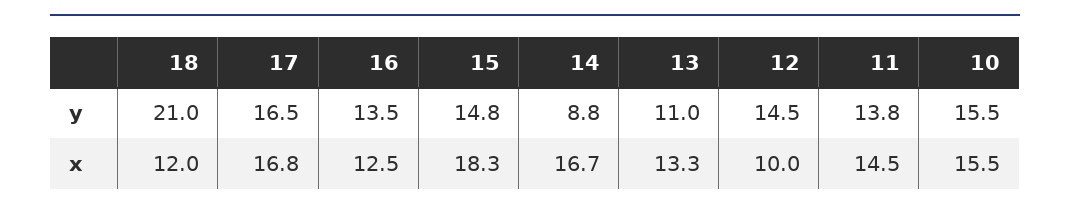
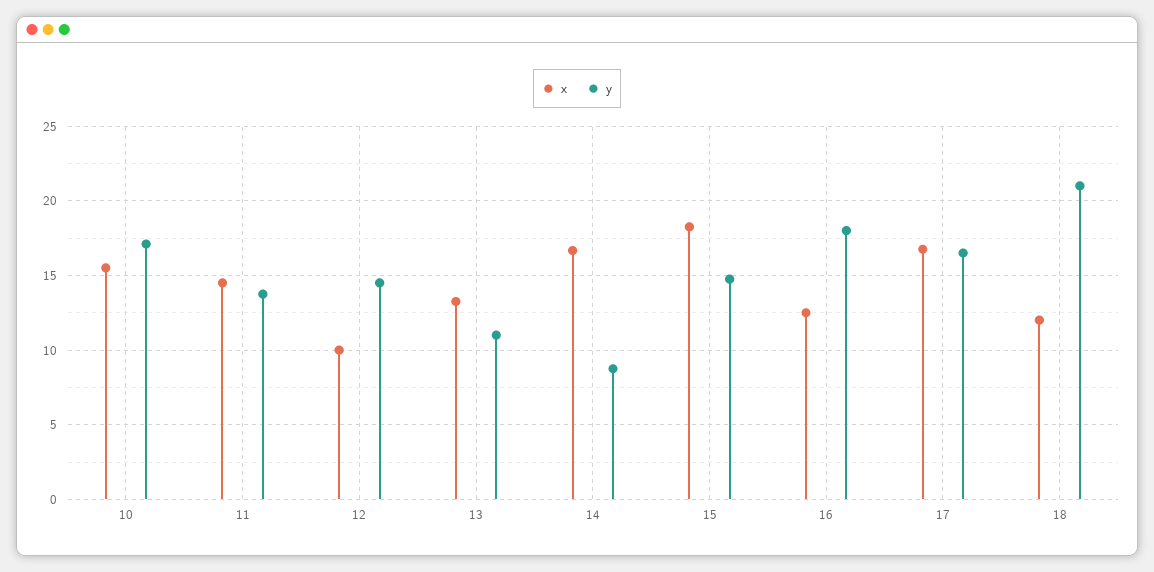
  {
    "y": {
      "18": 21,
      "17": 16.5,
-     "16": 13.5,
+     "16": 18,
      "15": 14.8,
      "14": 8.8,
      "13": 11,
      "12": 14.5,
      "11": 13.8,
-     "10": 15.5
+     "10": 17
    },
    "x": {
      "18": 12,
      "17": 16.8,
      "16": 12.5,
      "15": 18.3,
      "14": 16.7,
      "13": 13.3,
      "12": 10,
      "11": 14.5,
      "10": 15.5
    }
  }

